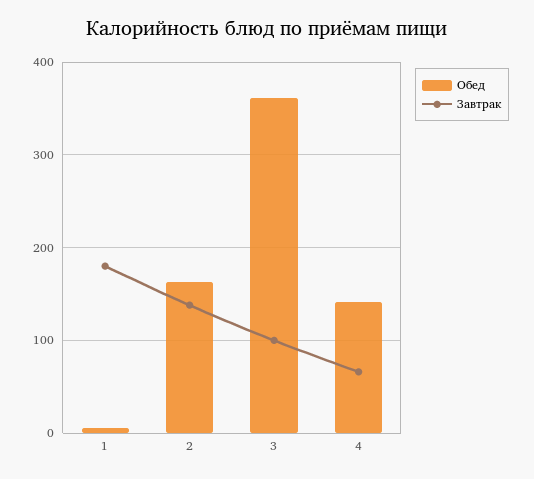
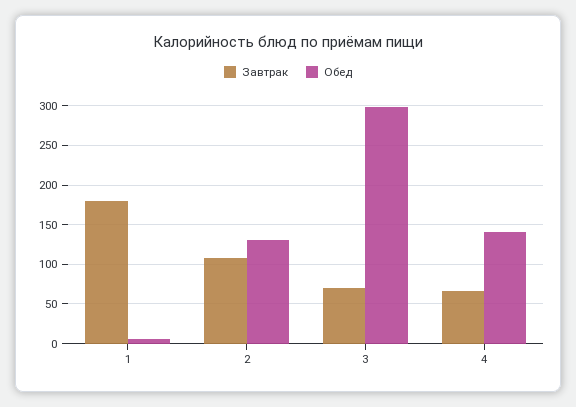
  {
    "Обед": {
      "1": 10,
-     "2": 160,
+     "2": 130,
-     "3": 360,
+     "3": 300,
      "4": 140
    },
    "Завтрак": {
      "1": 180,
-     "2": 140,
+     "2": 110,
-     "3": 100,
+     "3": 70,
      "4": 70
    }
  }

